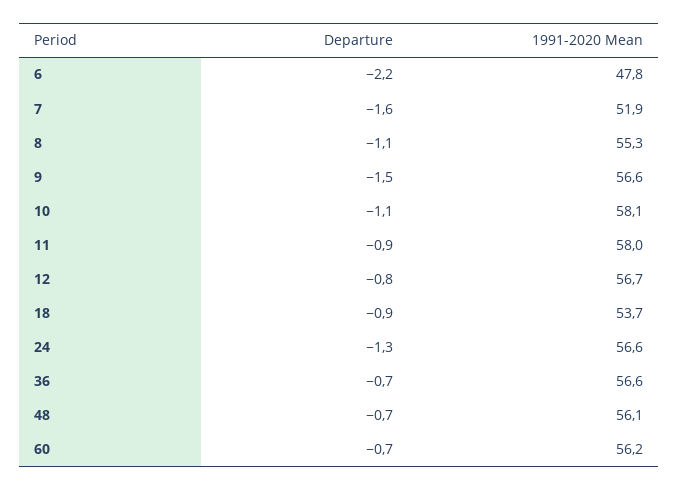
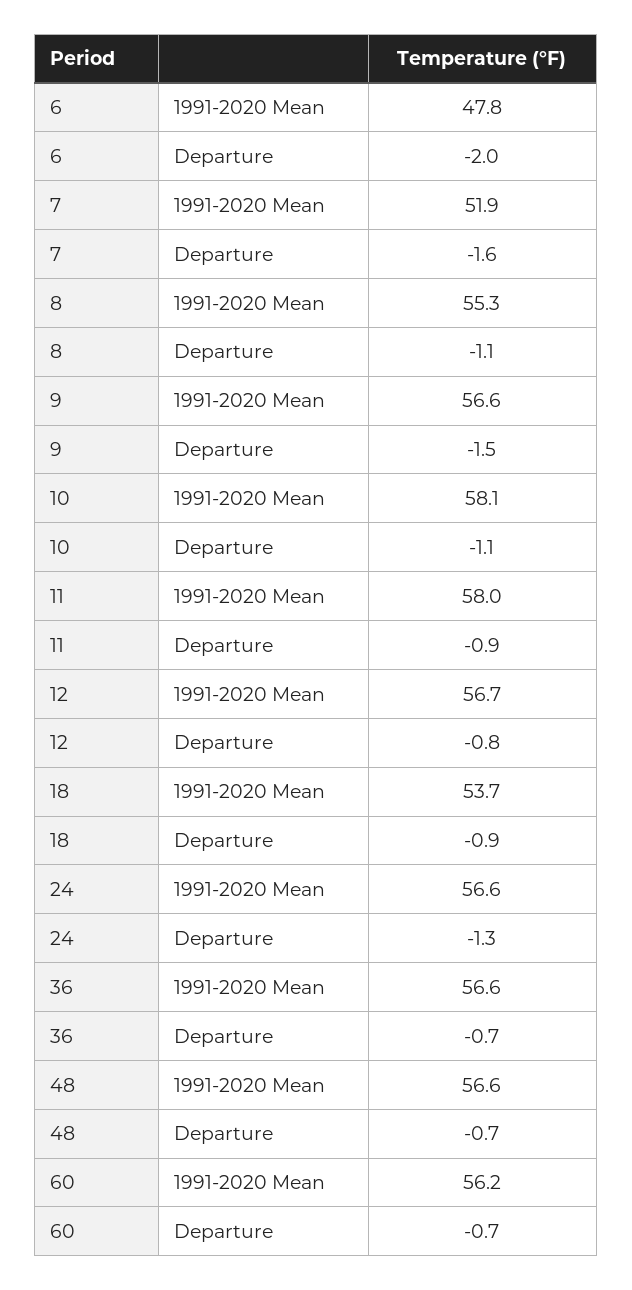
  {
    "Departure": {
-     "6": -2.2,
+     "6": -2,
      "7": -1.6,
      "8": -1.1,
      "9": -1.5,
      "10": -1.1,
      "11": -0.9,
      "12": -0.8,
      "18": -0.9,
      "24": -1.3,
      "36": -0.7,
      "48": -0.7,
      "60": -0.7
    },
    "1991-2020 Mean": {
      "6": 47.8,
      "7": 51.9,
      "8": 55.3,
      "9": 56.6,
      "10": 58.1,
      "11": 58,
      "12": 56.7,
      "18": 53.7,
      "24": 56.6,
      "36": 56.6,
-     "48": 56.1,
+     "48": 56.6,
      "60": 56.2
    }
  }

